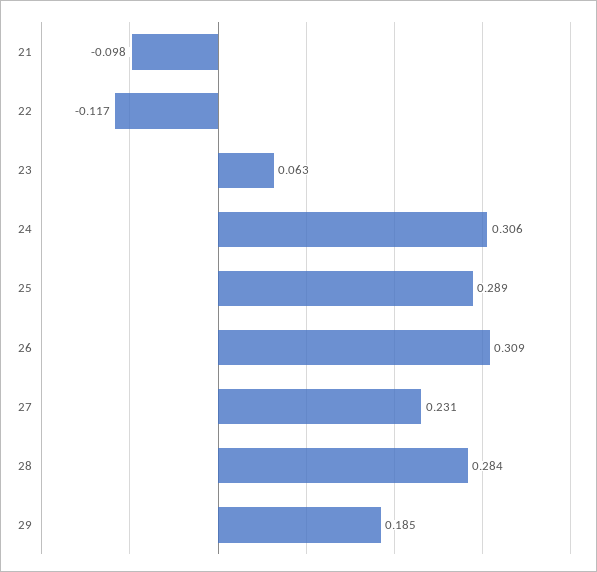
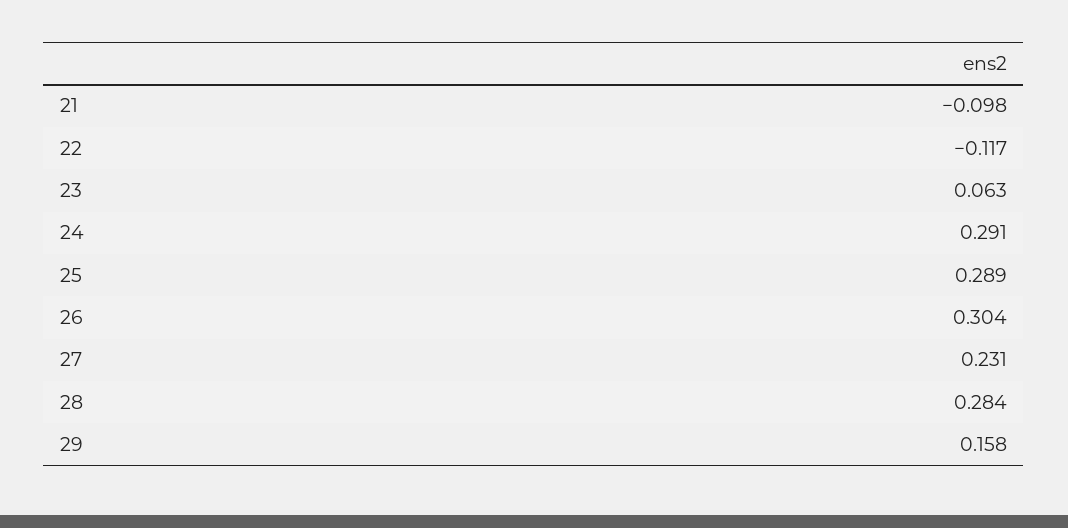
  {
    "21": -0.098,
    "22": -0.117,
    "23": 0.063,
-   "24": 0.306,
+   "24": 0.291,
    "25": 0.289,
-   "26": 0.309,
+   "26": 0.304,
    "27": 0.231,
    "28": 0.284,
-   "29": 0.185
+   "29": 0.158
  }

